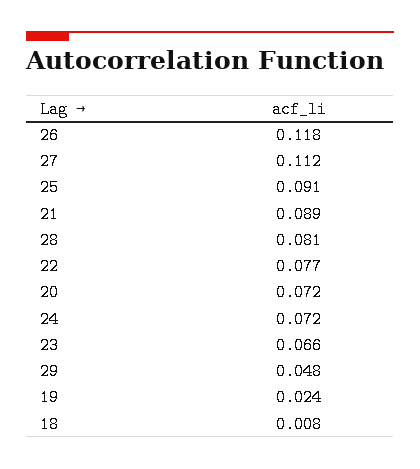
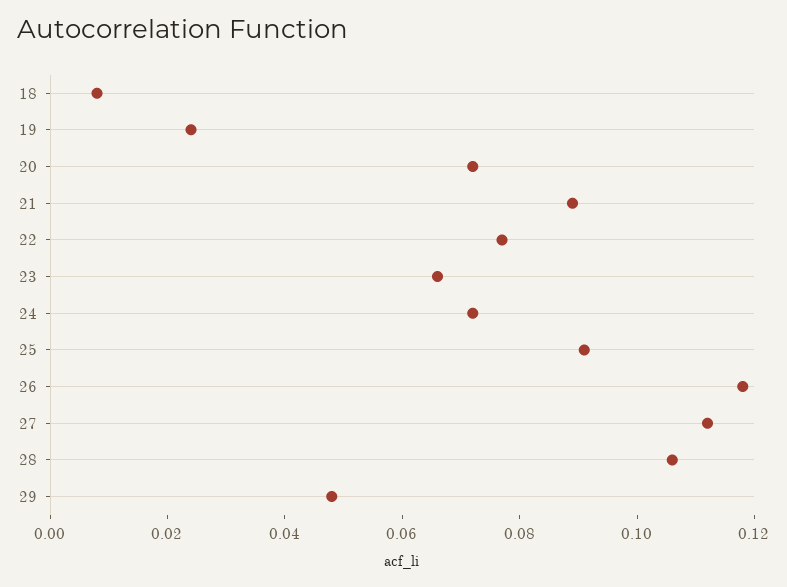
  {
    "26": 0.118,
    "27": 0.112,
    "25": 0.091,
    "21": 0.089,
-   "28": 0.081,
+   "28": 0.105,
    "22": 0.077,
    "20": 0.072,
    "24": 0.072,
    "23": 0.066,
    "29": 0.048,
    "19": 0.024,
    "18": 0.008
  }

